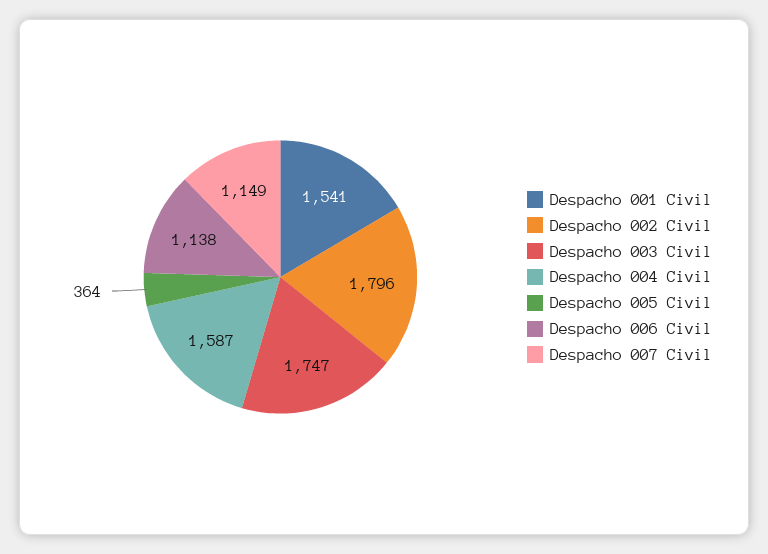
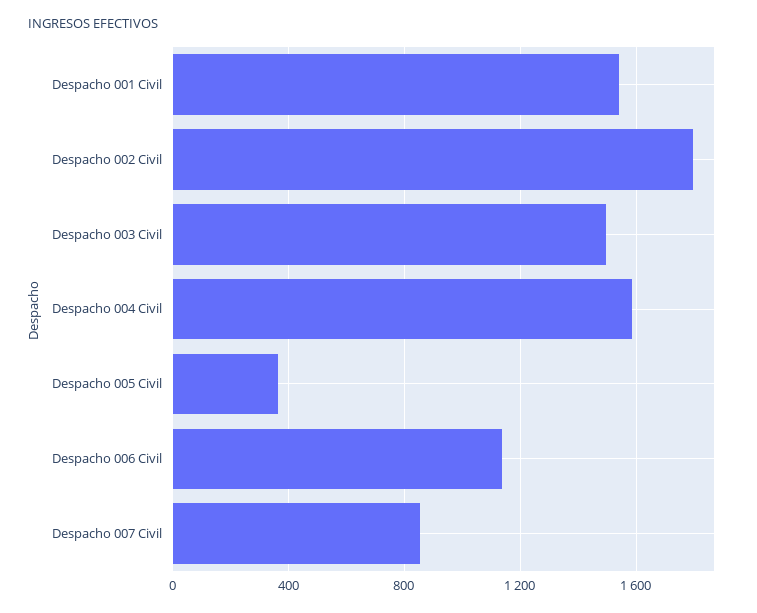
  {
    "Despacho 001 Civil": 1541,
    "Despacho 002 Civil": 1796,
-   "Despacho 003 Civil": 1747,
+   "Despacho 003 Civil": 1500,
    "Despacho 004 Civil": 1587,
    "Despacho 005 Civil": 364,
    "Despacho 006 Civil": 1138,
-   "Despacho 007 Civil": 1149
+   "Despacho 007 Civil": 850
  }

